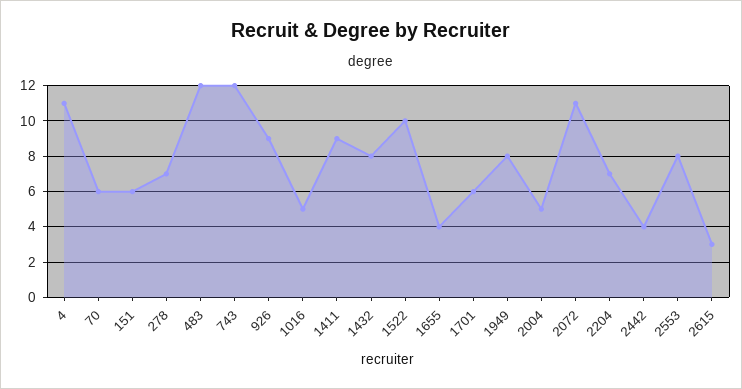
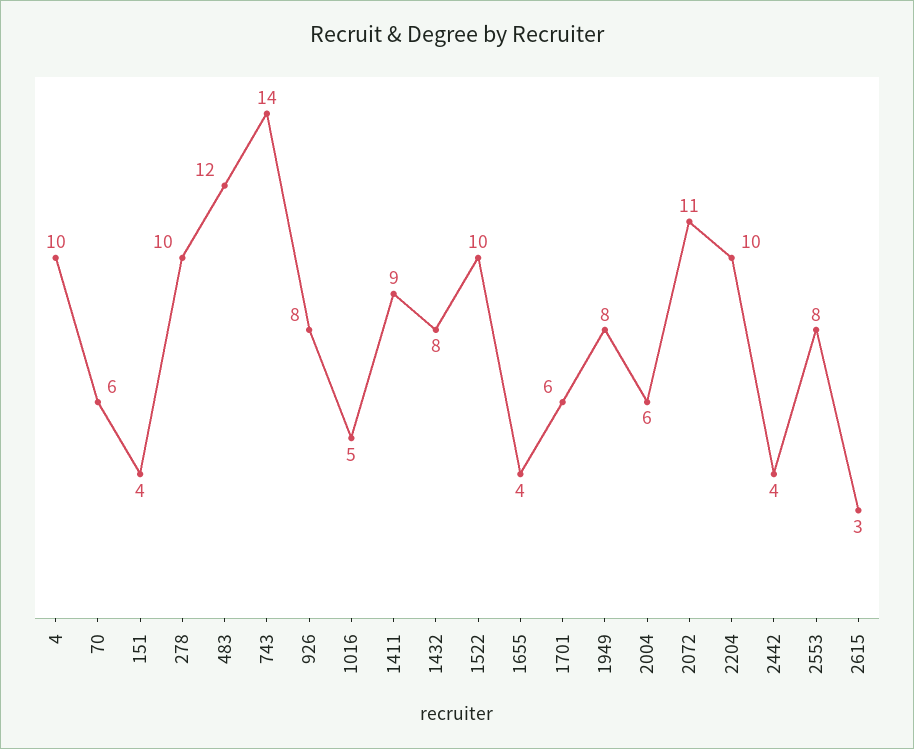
  {
-   "4": 11,
+   "4": 10,
    "70": 6,
-   "151": 6,
+   "151": 4,
-   "278": 7,
+   "278": 10,
    "483": 12,
-   "743": 12,
+   "743": 14,
-   "926": 9,
+   "926": 8,
    "1016": 5,
    "1411": 9,
    "1432": 8,
    "1522": 10,
    "1655": 4,
    "1701": 6,
    "1949": 8,
-   "2004": 5,
+   "2004": 6,
    "2072": 11,
-   "2204": 7,
+   "2204": 10,
    "2442": 4,
    "2553": 8,
    "2615": 3
  }

